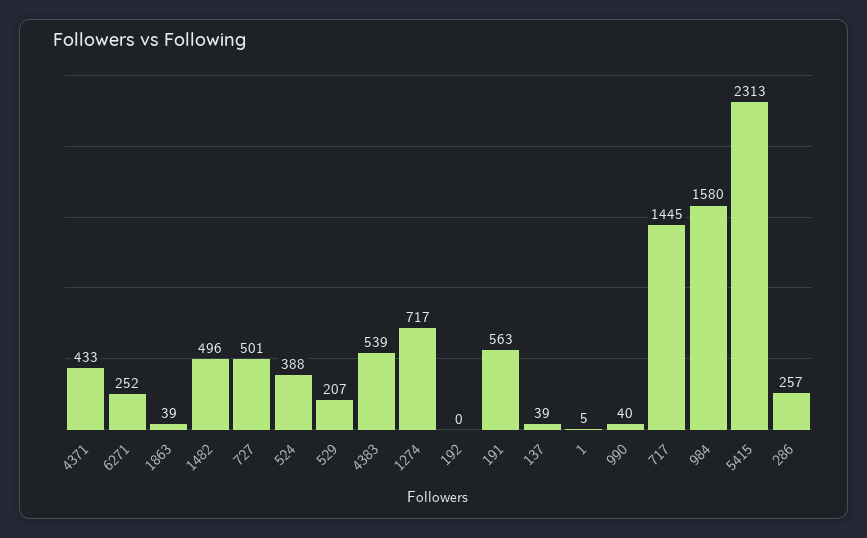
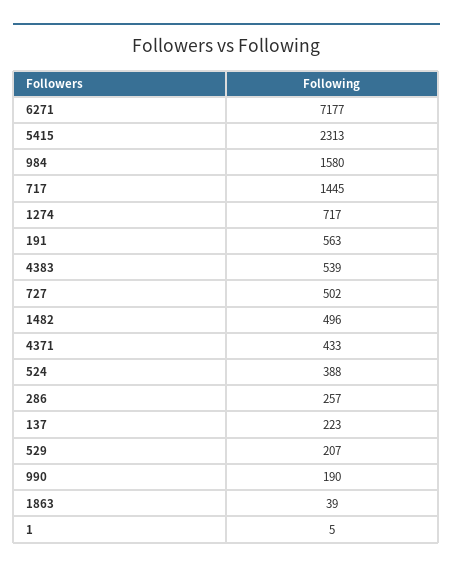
  {
    "4371": 433,
-   "6271": 252,
+   "6271": 7177,
    "1863": 39,
    "1482": 496,
-   "727": 501,
+   "727": 502,
    "524": 388,
    "529": 207,
    "4383": 539,
    "1274": 717,
-   "192": 0,
    "191": 563,
-   "137": 39,
+   "137": 223,
    "1": 5,
-   "990": 40,
+   "990": 190,
    "717": 1445,
    "984": 1580,
    "5415": 2313,
    "286": 257
  }

